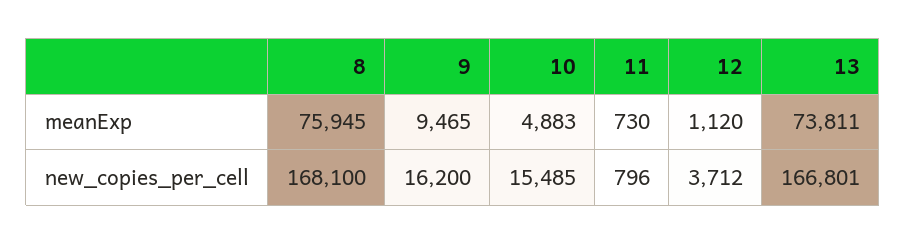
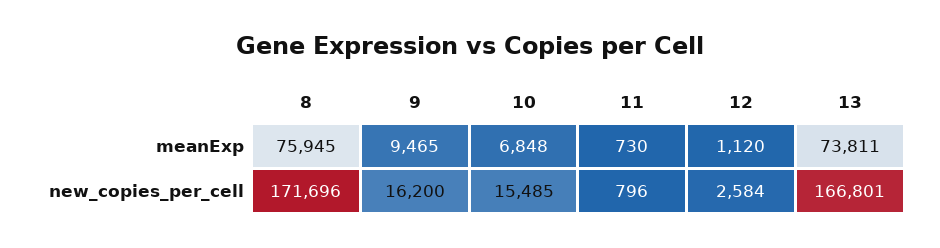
  {
    "8": {
      "meanExp": 75945,
-     "new_copies_per_cell": 168100
+     "new_copies_per_cell": 171696
    },
    "9": {
      "meanExp": 9465,
      "new_copies_per_cell": 16200
    },
    "10": {
-     "meanExp": 4883,
+     "meanExp": 6848,
      "new_copies_per_cell": 15485
    },
    "11": {
      "meanExp": 730,
      "new_copies_per_cell": 796
    },
    "12": {
      "meanExp": 1120,
-     "new_copies_per_cell": 3712
+     "new_copies_per_cell": 2584
    },
    "13": {
      "meanExp": 73811,
      "new_copies_per_cell": 166801
    }
  }

